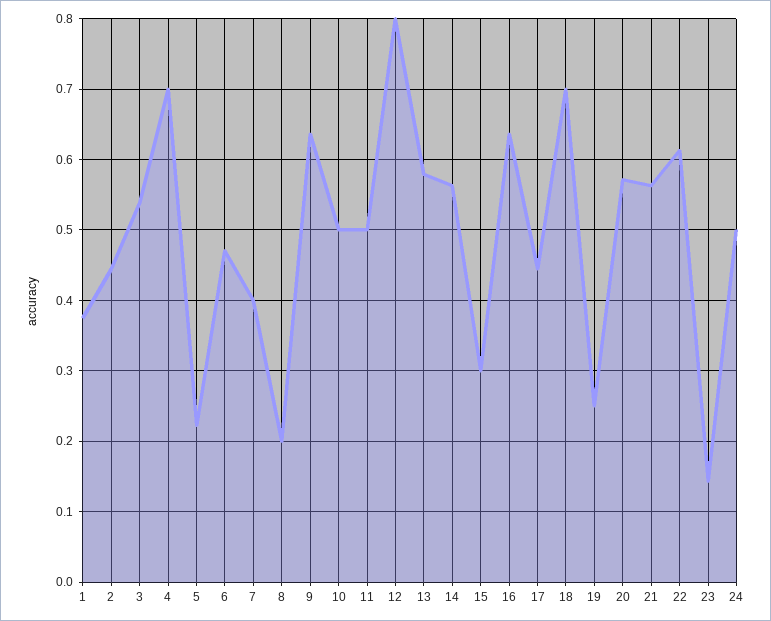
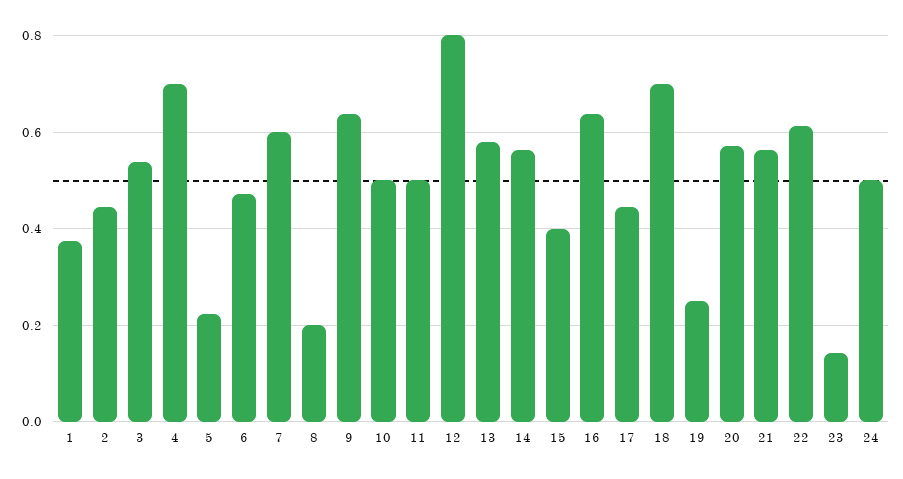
  {
    "1": 0.38,
    "2": 0.44,
    "3": 0.54,
    "4": 0.7,
    "5": 0.22,
    "6": 0.47,
-   "7": 0.4,
+   "7": 0.6,
    "8": 0.2,
    "9": 0.64,
    "10": 0.5,
    "11": 0.5,
    "12": 0.8,
    "13": 0.58,
    "14": 0.56,
-   "15": 0.3,
+   "15": 0.4,
    "16": 0.64,
    "17": 0.44,
    "18": 0.7,
    "19": 0.25,
    "20": 0.57,
    "21": 0.56,
    "22": 0.61,
    "23": 0.14,
    "24": 0.5
  }

